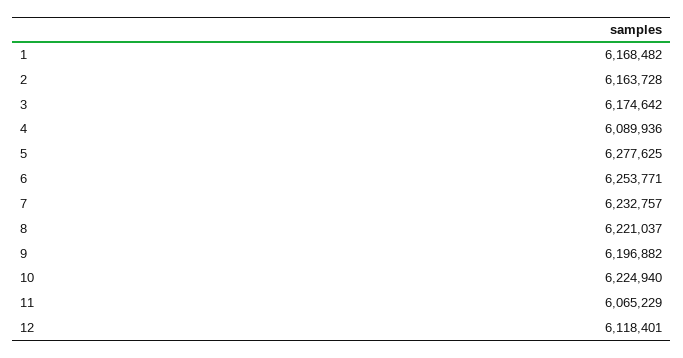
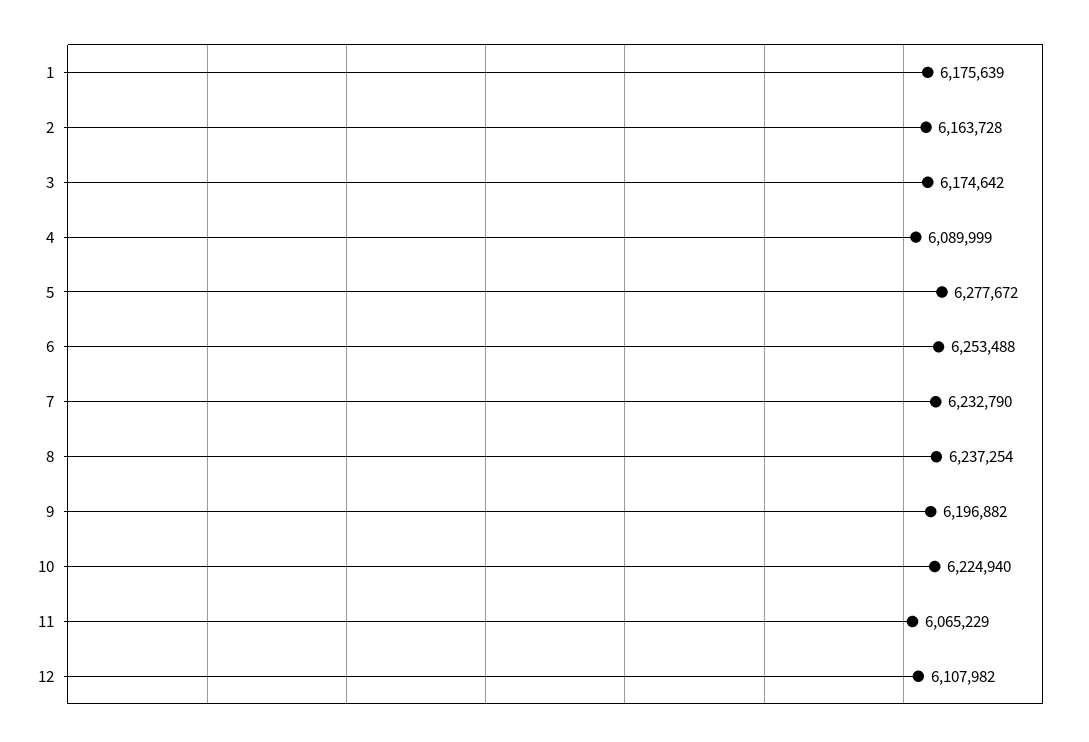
  {
-   "1": 6168482,
+   "1": 6175639,
    "2": 6163728,
    "3": 6174642,
-   "4": 6089936,
+   "4": 6089999,
-   "5": 6277625,
+   "5": 6277672,
-   "6": 6253771,
+   "6": 6253488,
-   "7": 6232757,
+   "7": 6232790,
-   "8": 6221037,
+   "8": 6237254,
    "9": 6196882,
    "10": 6224940,
    "11": 6065229,
-   "12": 6118401
+   "12": 6107982
  }

